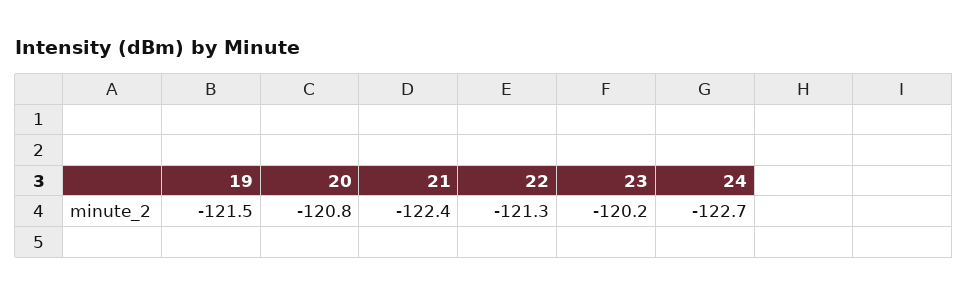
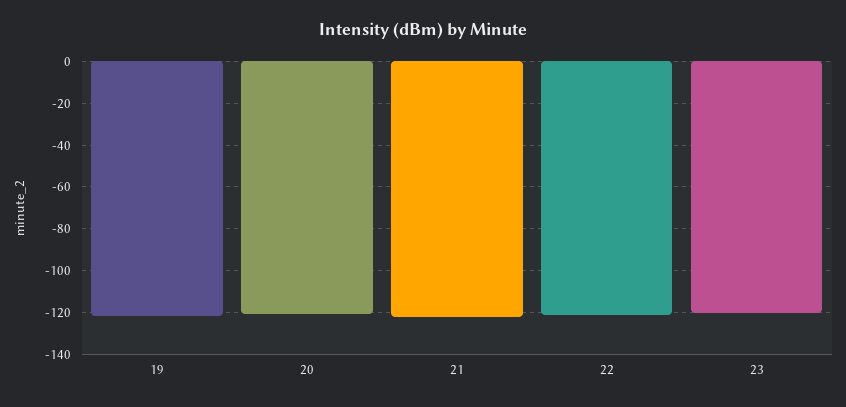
  {
    "19": -121.5,
    "20": -120.8,
    "21": -122.4,
    "22": -121.3,
-   "23": -120.2,
+   "23": -120.2
-   "24": -122.7
  }

